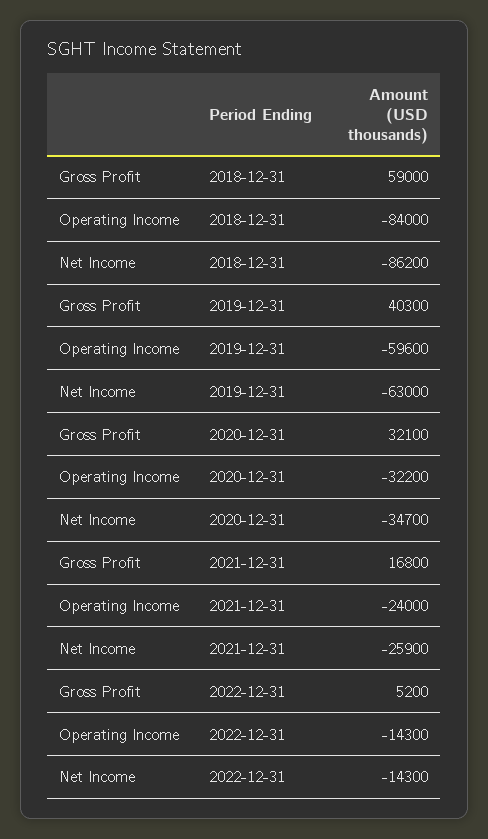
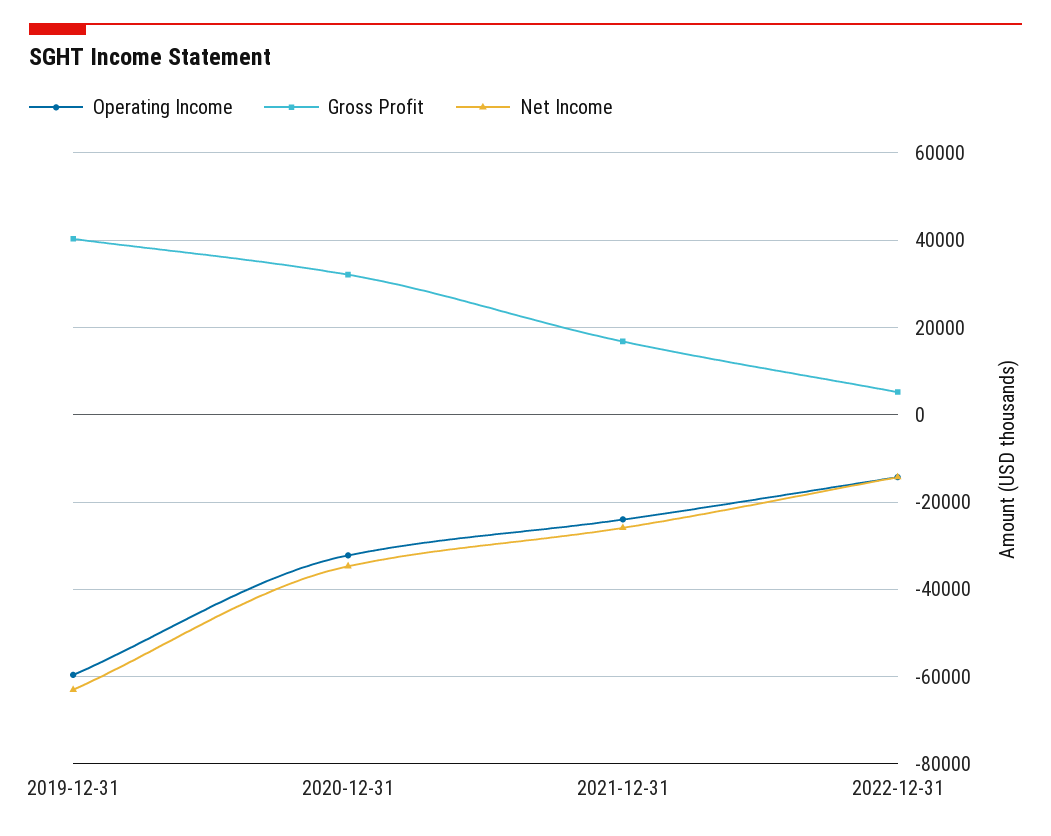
  {
    "Gross Profit": {
-     "2018-12-31": 59000,
      "2019-12-31": 40300,
      "2020-12-31": 32100,
      "2021-12-31": 16800,
      "2022-12-31": 5200
    },
    "Operating Income": {
-     "2018-12-31": -84000,
      "2019-12-31": -59600,
      "2020-12-31": -32200,
      "2021-12-31": -24000,
      "2022-12-31": -14300
    },
    "Net Income": {
-     "2018-12-31": -86200,
      "2019-12-31": -63000,
      "2020-12-31": -34700,
      "2021-12-31": -25900,
      "2022-12-31": -14300
    }
  }

